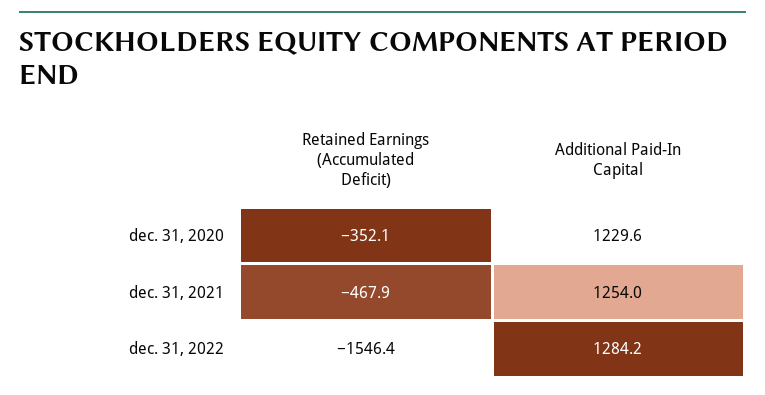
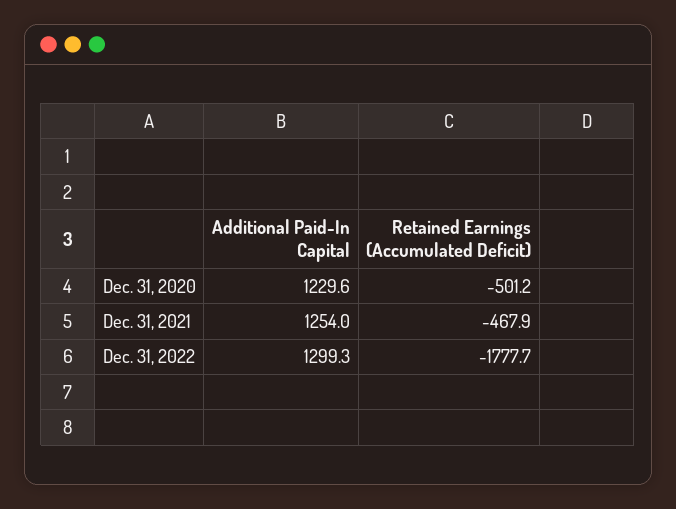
  {
    "Retained Earnings (Accumulated Deficit)": {
-     "dec. 31, 2020": -352.1,
+     "dec. 31, 2020": -501.2,
      "dec. 31, 2021": -467.9,
-     "dec. 31, 2022": -1546.4
+     "dec. 31, 2022": -1777.7
    },
    "Additional Paid-In Capital": {
      "dec. 31, 2020": 1229.6,
      "dec. 31, 2021": 1254,
-     "dec. 31, 2022": 1284.2
+     "dec. 31, 2022": 1299.3
    }
  }

